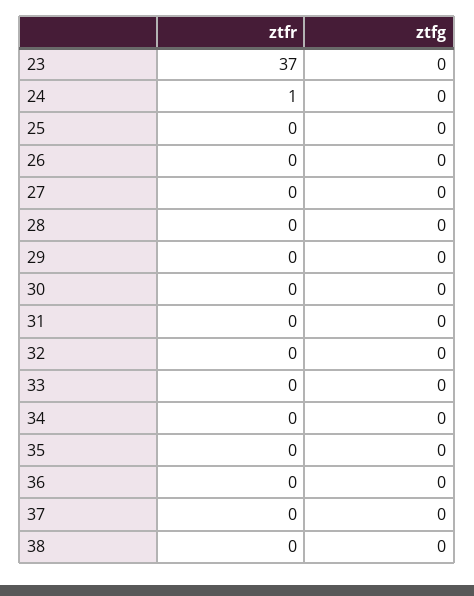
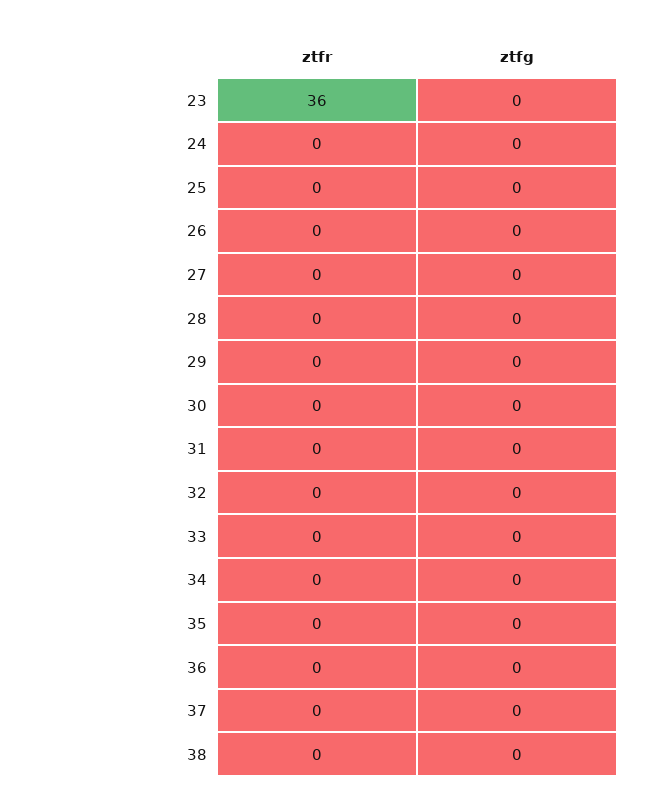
  {
    "ztfr": {
-     "23": 37,
+     "23": 36,
-     "24": 1,
+     "24": 0,
      "25": 0,
      "26": 0,
      "27": 0,
      "28": 0,
      "29": 0,
      "30": 0,
      "31": 0,
      "32": 0,
      "33": 0,
      "34": 0,
      "35": 0,
      "36": 0,
      "37": 0,
      "38": 0
    },
    "ztfg": {
      "23": 0,
      "24": 0,
      "25": 0,
      "26": 0,
      "27": 0,
      "28": 0,
      "29": 0,
      "30": 0,
      "31": 0,
      "32": 0,
      "33": 0,
      "34": 0,
      "35": 0,
      "36": 0,
      "37": 0,
      "38": 0
    }
  }

